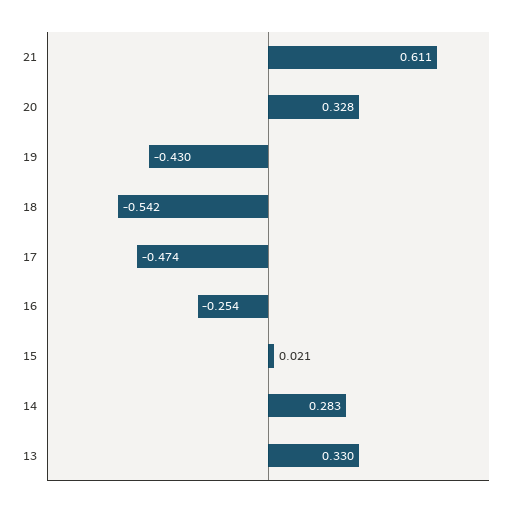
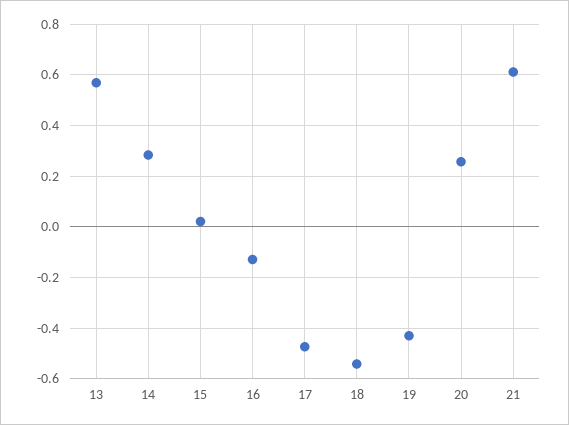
  {
    "21": 0.611,
-   "20": 0.328,
+   "20": 0.25,
    "19": -0.43,
    "18": -0.542,
    "17": -0.474,
-   "16": -0.254,
+   "16": -0.125,
    "15": 0.021,
    "14": 0.283,
-   "13": 0.33
+   "13": 0.575
  }

